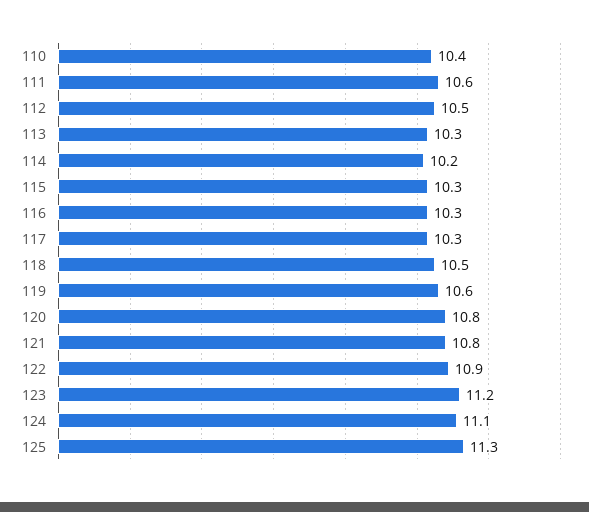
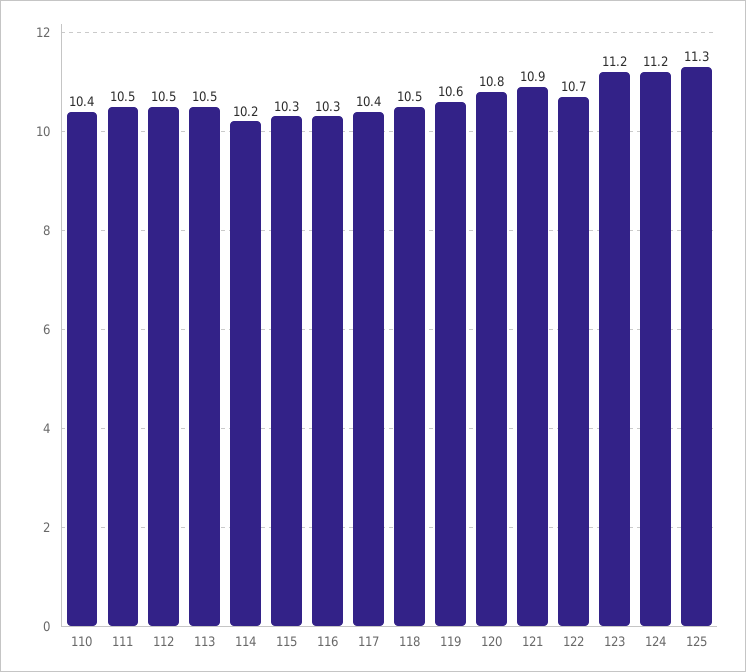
  {
    "110": 10.4,
-   "111": 10.6,
+   "111": 10.5,
    "112": 10.5,
-   "113": 10.3,
+   "113": 10.5,
    "114": 10.2,
    "115": 10.3,
    "116": 10.3,
-   "117": 10.3,
+   "117": 10.4,
    "118": 10.5,
    "119": 10.6,
    "120": 10.8,
-   "121": 10.8,
+   "121": 10.9,
-   "122": 10.9,
+   "122": 10.7,
    "123": 11.2,
-   "124": 11.1,
+   "124": 11.2,
    "125": 11.3
  }

